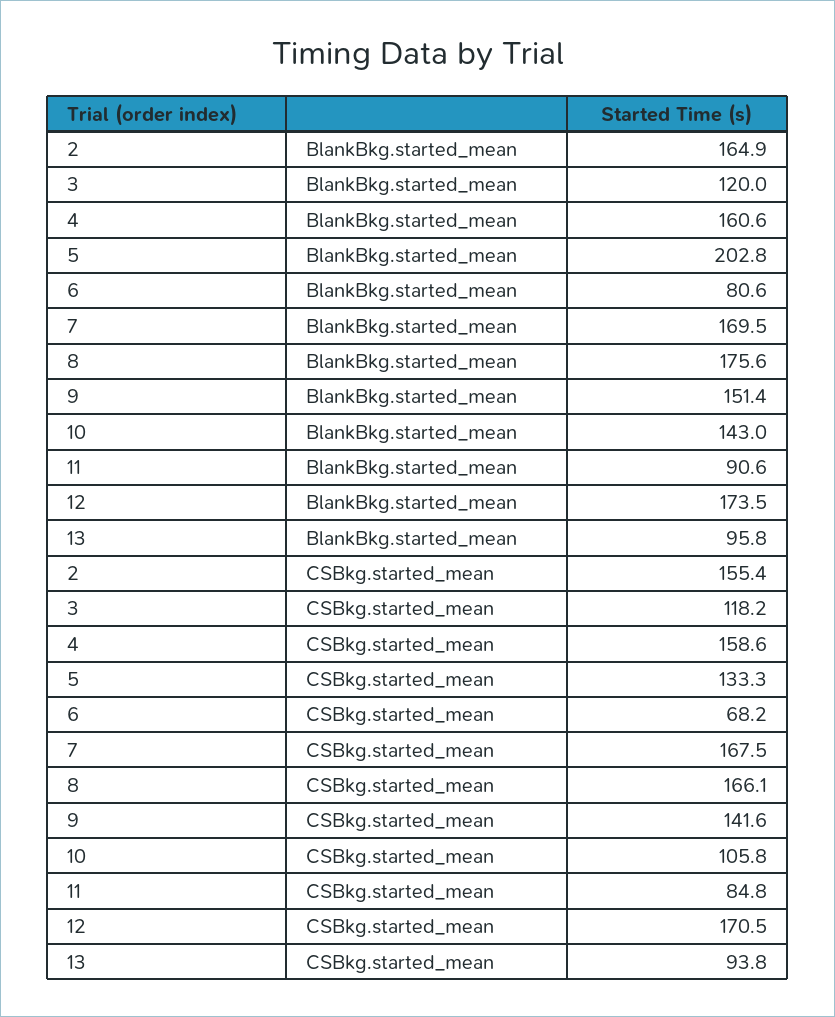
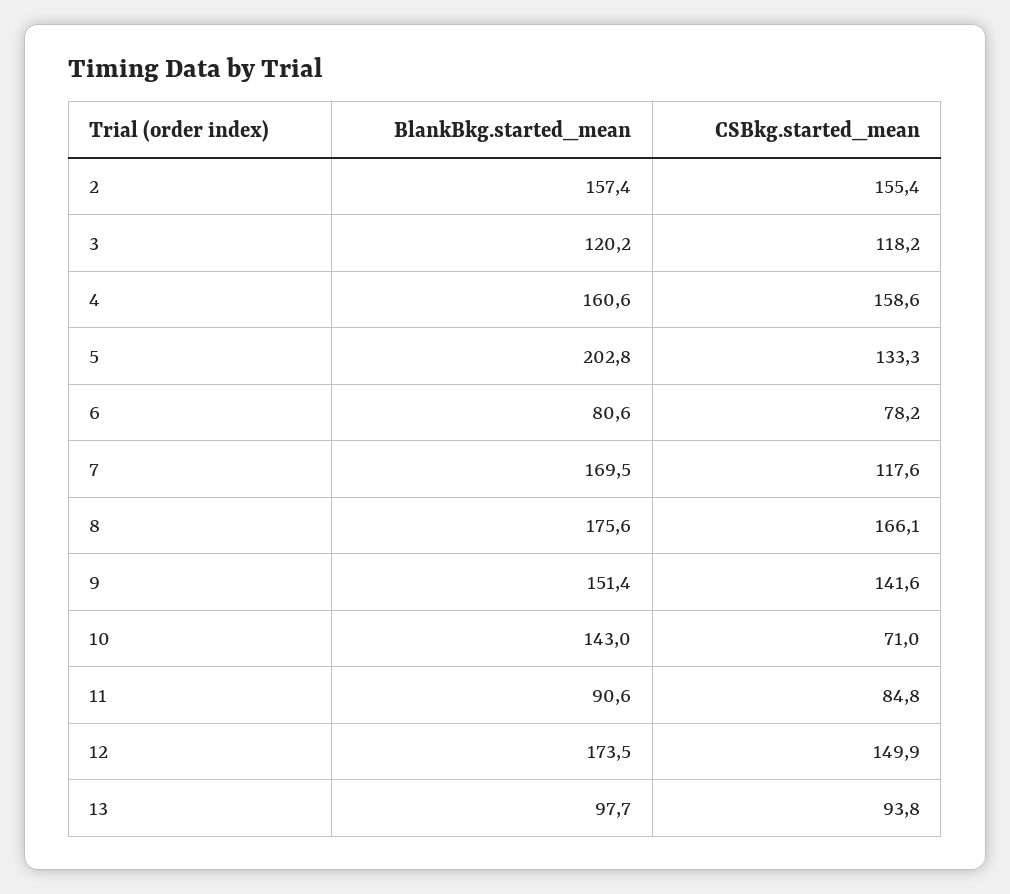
  {
    "2": {
-     "BlankBkg.started_mean": 164.9,
+     "BlankBkg.started_mean": 157.4,
      "CSBkg.started_mean": 155.4
    },
    "3": {
-     "BlankBkg.started_mean": 120,
+     "BlankBkg.started_mean": 120.2,
      "CSBkg.started_mean": 118.2
    },
    "4": {
      "BlankBkg.started_mean": 160.6,
      "CSBkg.started_mean": 158.6
    },
    "5": {
      "BlankBkg.started_mean": 202.8,
      "CSBkg.started_mean": 133.3
    },
    "6": {
      "BlankBkg.started_mean": 80.6,
-     "CSBkg.started_mean": 68.2
+     "CSBkg.started_mean": 78.2
    },
    "7": {
      "BlankBkg.started_mean": 169.5,
-     "CSBkg.started_mean": 167.5
+     "CSBkg.started_mean": 117.6
    },
    "8": {
      "BlankBkg.started_mean": 175.6,
      "CSBkg.started_mean": 166.1
    },
    "9": {
      "BlankBkg.started_mean": 151.4,
      "CSBkg.started_mean": 141.6
    },
    "10": {
      "BlankBkg.started_mean": 143,
-     "CSBkg.started_mean": 105.8
+     "CSBkg.started_mean": 71
    },
    "11": {
      "BlankBkg.started_mean": 90.6,
      "CSBkg.started_mean": 84.8
    },
    "12": {
      "BlankBkg.started_mean": 173.5,
-     "CSBkg.started_mean": 170.5
+     "CSBkg.started_mean": 149.9
    },
    "13": {
-     "BlankBkg.started_mean": 95.8,
+     "BlankBkg.started_mean": 97.7,
      "CSBkg.started_mean": 93.8
    }
  }

